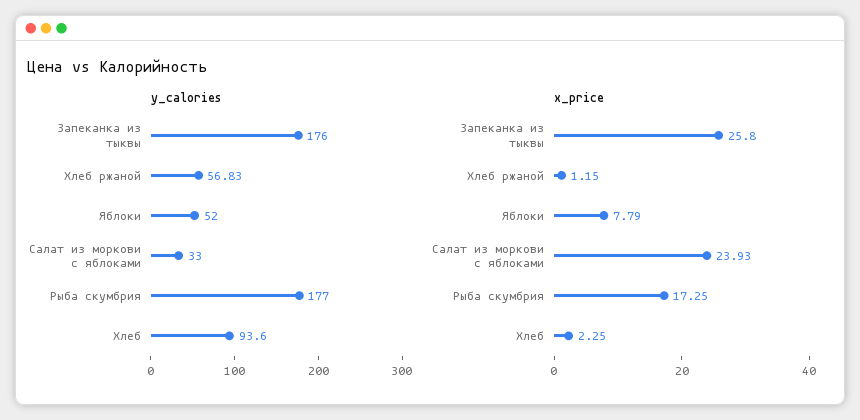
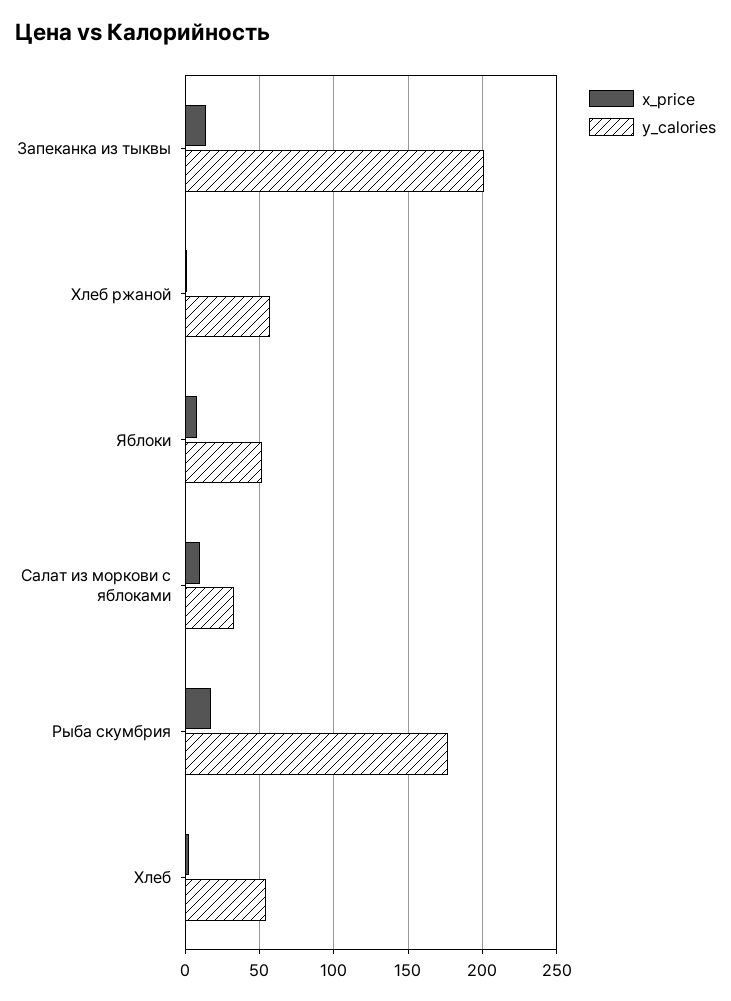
  {
    "y_calories": {
-     "Запеканка из тыквы": 176,
+     "Запеканка из тыквы": 200,
      "Хлеб ржаной": 56.83,
      "Яблоки": 52,
      "Салат из моркови с яблоками": 33,
      "Рыба скумбрия": 177,
-     "Хлеб": 93.6
+     "Хлеб": 55
    },
    "x_price": {
-     "Запеканка из тыквы": 25.8,
+     "Запеканка из тыквы": 15,
      "Хлеб ржаной": 1.15,
      "Яблоки": 7.79,
-     "Салат из моркови с яблоками": 23.93,
+     "Салат из моркови с яблоками": 10,
      "Рыба скумбрия": 17.25,
      "Хлеб": 2.25
    }
  }

